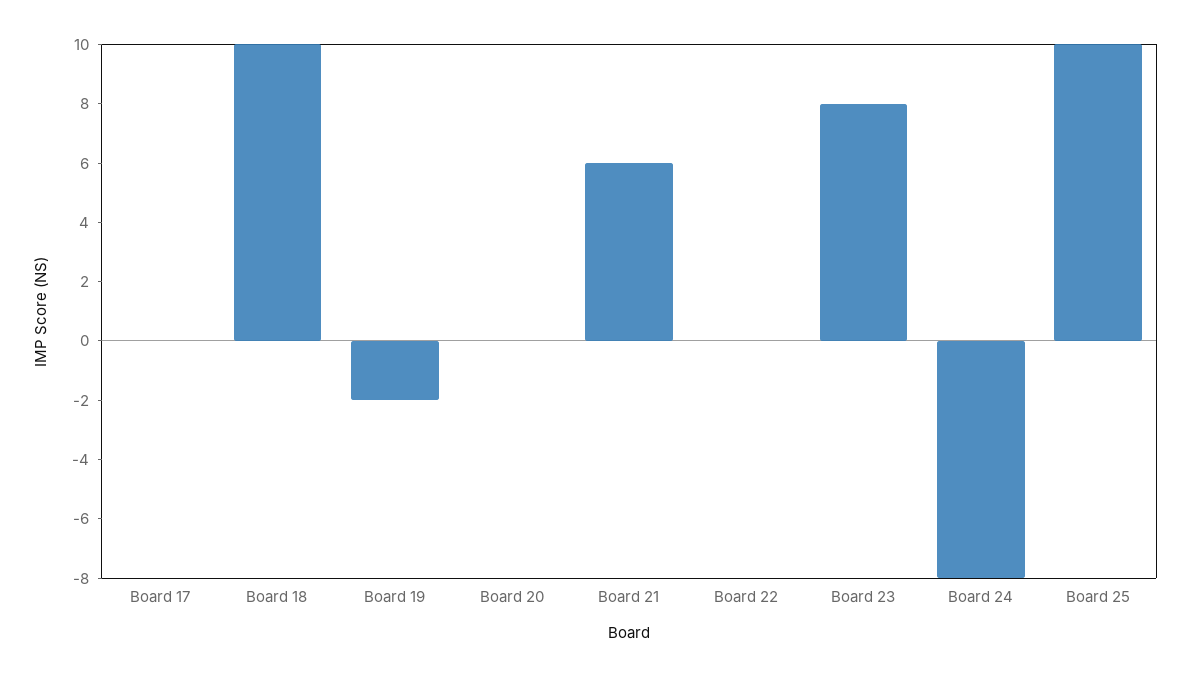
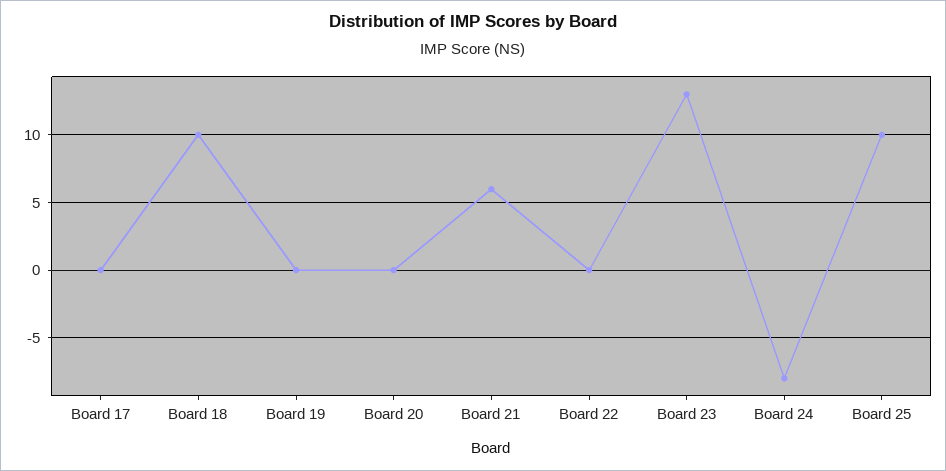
  {
    "Board 17": 0,
    "Board 18": 10,
-   "Board 19": -2,
+   "Board 19": 0,
    "Board 20": 0,
    "Board 21": 6,
    "Board 22": 0,
-   "Board 23": 8,
+   "Board 23": 13,
    "Board 24": -8,
    "Board 25": 10
  }

